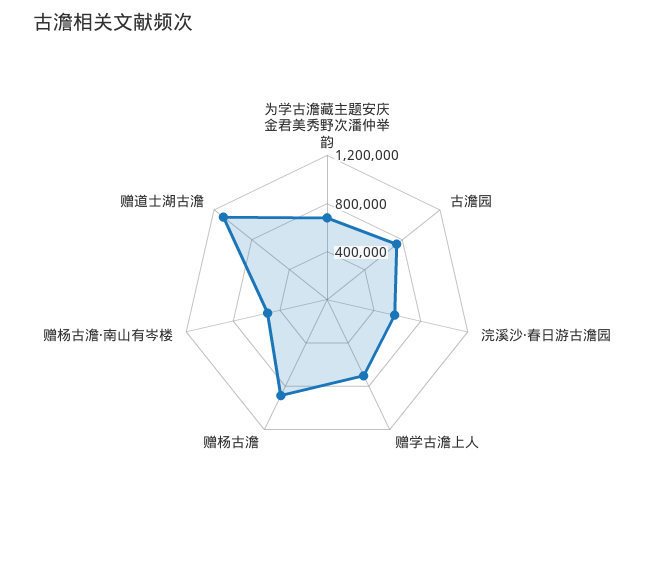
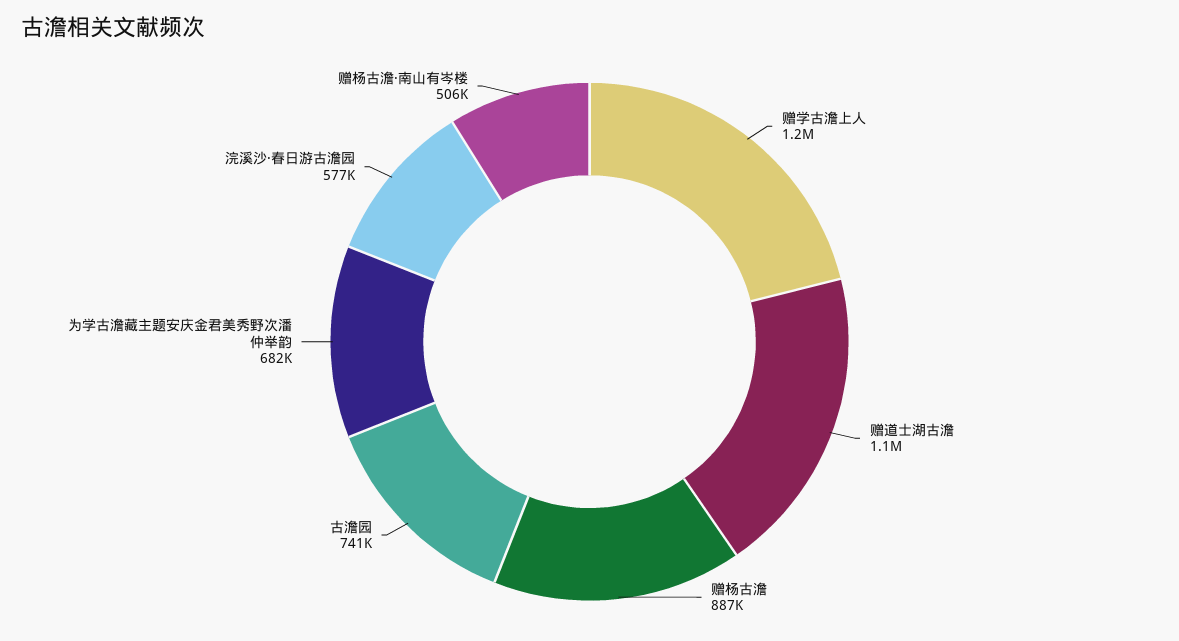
  {
    "为学古澹藏主题安庆金君美秀野次潘仲举韵": 682000,
    "古澹园": 741000,
    "浣溪沙·春日游古澹园": 577000,
-   "赠学古澹上人": 700000,
+   "赠学古澹上人": 1200000,
    "赠杨古澹": 887000,
    "赠杨古澹·南山有岑楼": 506000,
    "赠道士湖古澹": 1100000
  }

